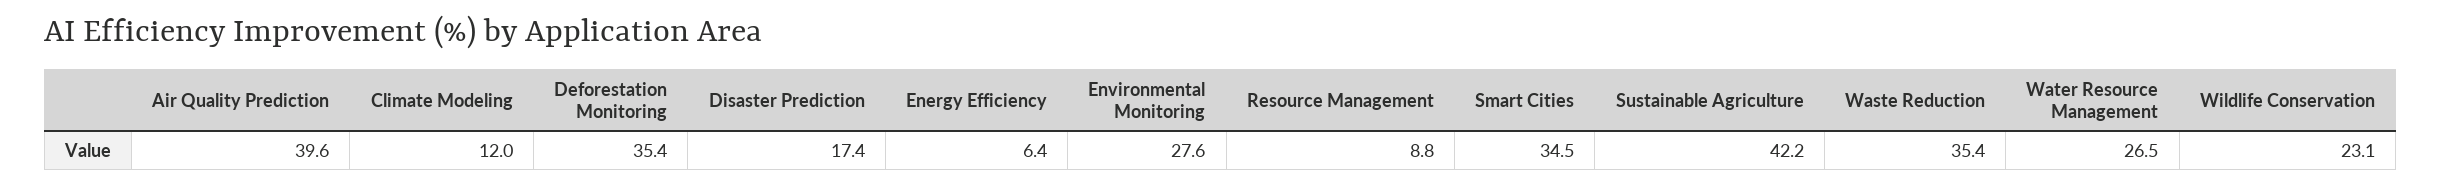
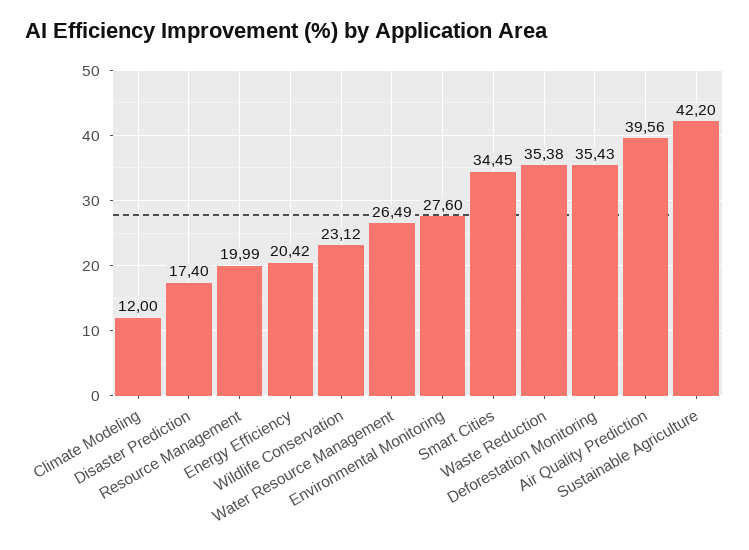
  {
    "Air Quality Prediction": 39.56,
    "Climate Modeling": 12,
    "Deforestation Monitoring": 35.43,
    "Disaster Prediction": 17.4,
-   "Energy Efficiency": 6.4,
+   "Energy Efficiency": 20.42,
    "Environmental Monitoring": 27.6,
-   "Resource Management": 8.8,
+   "Resource Management": 19.99,
    "Smart Cities": 34.45,
    "Sustainable Agriculture": 42.2,
    "Waste Reduction": 35.38,
    "Water Resource Management": 26.49,
    "Wildlife Conservation": 23.12
  }

